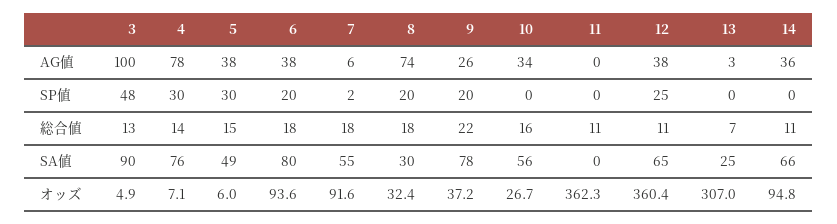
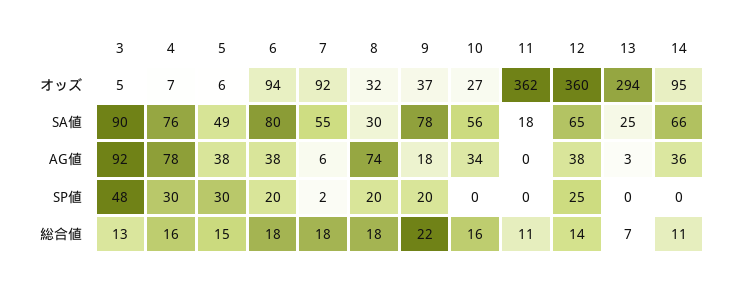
  {
    "3": {
-     "AG値": 100,
+     "AG値": 92,
      "SP値": 48,
      "総合値": 13,
      "SA値": 90,
      "オッズ": 4.9
    },
    "4": {
      "AG値": 78,
      "SP値": 30,
-     "総合値": 14,
+     "総合値": 16,
      "SA値": 76,
      "オッズ": 7.1
    },
    "5": {
      "AG値": 38,
      "SP値": 30,
      "総合値": 15,
      "SA値": 49,
      "オッズ": 6
    },
    "6": {
      "AG値": 38,
      "SP値": 20,
      "総合値": 18,
      "SA値": 80,
      "オッズ": 93.6
    },
    "7": {
      "AG値": 6,
      "SP値": 2,
      "総合値": 18,
      "SA値": 55,
      "オッズ": 91.6
    },
    "8": {
      "AG値": 74,
      "SP値": 20,
      "総合値": 18,
      "SA値": 30,
      "オッズ": 32.4
    },
    "9": {
-     "AG値": 26,
+     "AG値": 18,
      "SP値": 20,
      "総合値": 22,
      "SA値": 78,
      "オッズ": 37.2
    },
    "10": {
      "AG値": 34,
      "SP値": 0,
      "総合値": 16,
      "SA値": 56,
      "オッズ": 26.7
    },
    "11": {
      "AG値": 0,
      "SP値": 0,
      "総合値": 11,
-     "SA値": 0,
+     "SA値": 18,
      "オッズ": 362.3
    },
    "12": {
      "AG値": 38,
      "SP値": 25,
-     "総合値": 11,
+     "総合値": 14,
      "SA値": 65,
      "オッズ": 360.4
    },
    "13": {
      "AG値": 3,
      "SP値": 0,
      "総合値": 7,
      "SA値": 25,
-     "オッズ": 307
+     "オッズ": 294
    },
    "14": {
      "AG値": 36,
      "SP値": 0,
      "総合値": 11,
      "SA値": 66,
      "オッズ": 94.8
    }
  }

